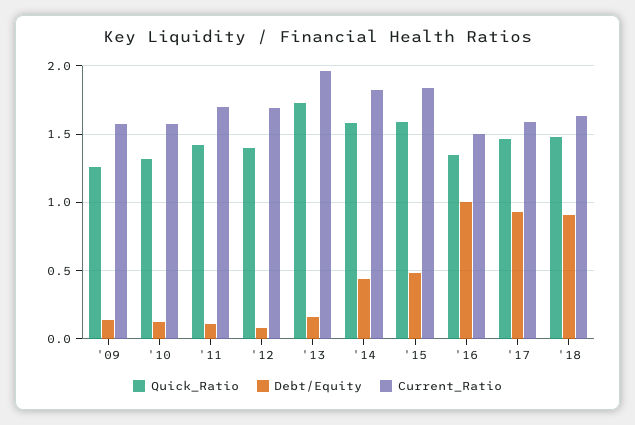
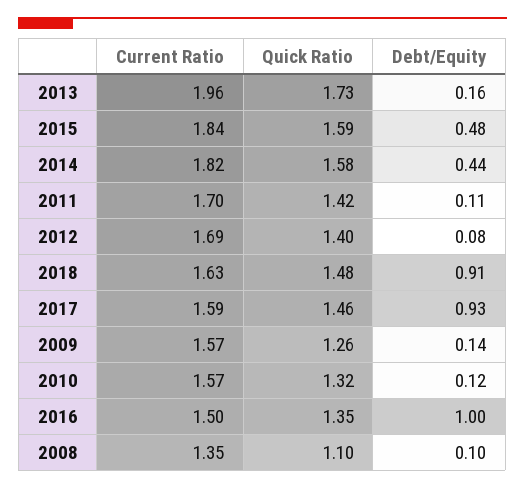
  {
    "Quick_Ratio": {
      "'09": 1.26,
      "'10": 1.32,
      "'11": 1.42,
      "'12": 1.4,
      "'13": 1.73,
      "'14": 1.58,
      "'15": 1.59,
      "'16": 1.35,
      "'17": 1.46,
-     "'18": 1.48
+     "'18": 1.48,
+     "2008": 1.1
    },
    "Debt/Equity": {
      "'09": 0.14,
      "'10": 0.12,
      "'11": 0.11,
      "'12": 0.08,
      "'13": 0.16,
      "'14": 0.44,
      "'15": 0.48,
      "'16": 1,
      "'17": 0.93,
-     "'18": 0.91
+     "'18": 0.91,
+     "2008": 0.1
    },
    "Current_Ratio": {
      "'09": 1.57,
      "'10": 1.57,
      "'11": 1.7,
      "'12": 1.69,
      "'13": 1.96,
      "'14": 1.82,
      "'15": 1.84,
      "'16": 1.5,
      "'17": 1.59,
-     "'18": 1.63
+     "'18": 1.63,
+     "2008": 1.35
    }
  }

